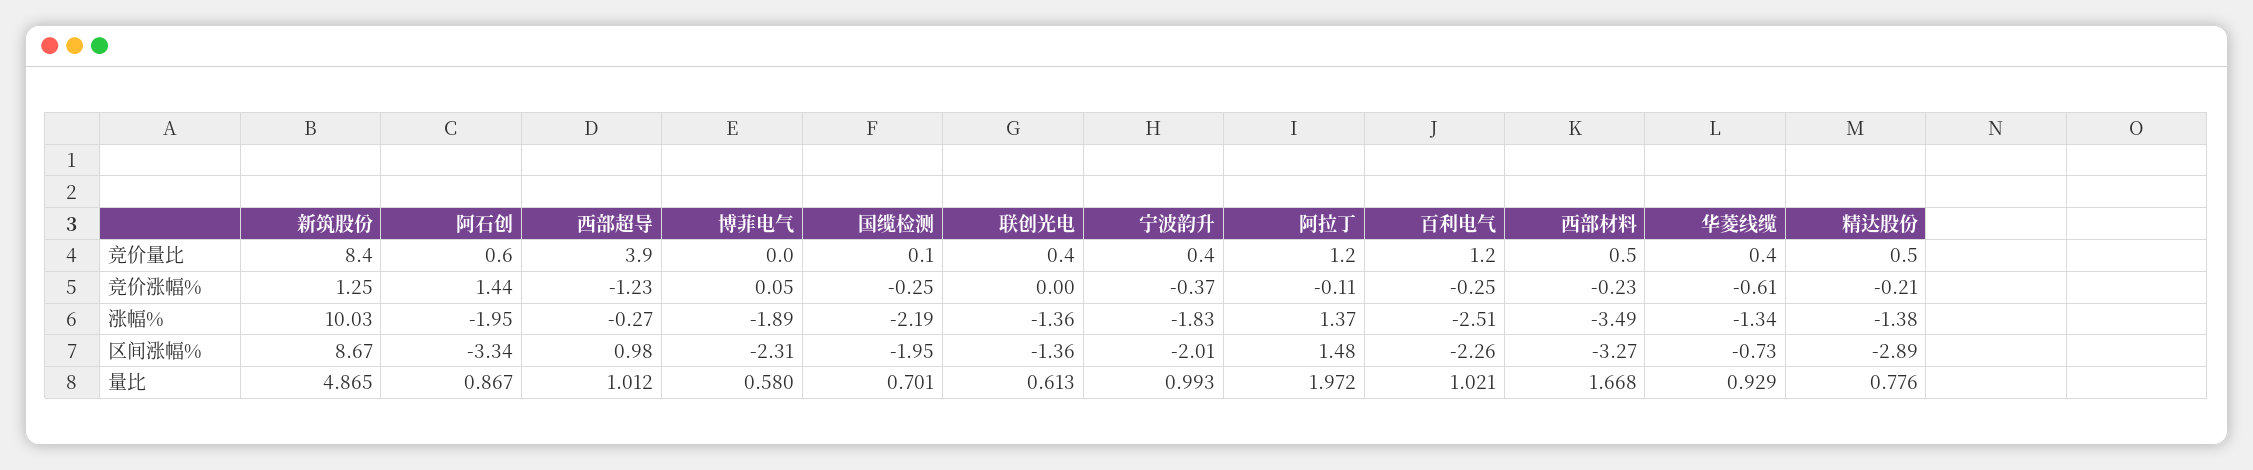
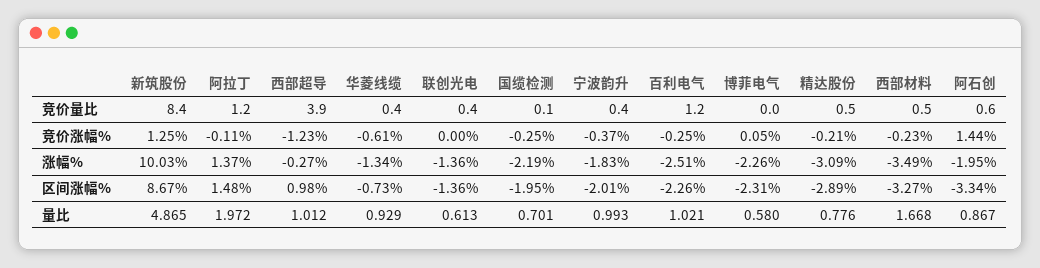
  {
    "新筑股份": {
      "竞价量比": 8.4,
      "竞价涨幅%": 1.25,
      "涨幅%": 10.03,
      "区间涨幅%": 8.67,
      "量比": 4.865
    },
    "阿石创": {
      "竞价量比": 0.6,
      "竞价涨幅%": 1.44,
      "涨幅%": -1.95,
      "区间涨幅%": -3.34,
      "量比": 0.867
    },
    "西部超导": {
      "竞价量比": 3.9,
      "竞价涨幅%": -1.23,
      "涨幅%": -0.27,
      "区间涨幅%": 0.98,
      "量比": 1.012
    },
    "博菲电气": {
      "竞价量比": 0,
      "竞价涨幅%": 0.05,
-     "涨幅%": -1.89,
+     "涨幅%": -2.26,
      "区间涨幅%": -2.31,
      "量比": 0.58
    },
    "国缆检测": {
      "竞价量比": 0.1,
      "竞价涨幅%": -0.25,
      "涨幅%": -2.19,
      "区间涨幅%": -1.95,
      "量比": 0.701
    },
    "联创光电": {
      "竞价量比": 0.4,
      "竞价涨幅%": 0,
      "涨幅%": -1.36,
      "区间涨幅%": -1.36,
      "量比": 0.613
    },
    "宁波韵升": {
      "竞价量比": 0.4,
      "竞价涨幅%": -0.37,
      "涨幅%": -1.83,
      "区间涨幅%": -2.01,
      "量比": 0.993
    },
    "阿拉丁": {
      "竞价量比": 1.2,
      "竞价涨幅%": -0.11,
      "涨幅%": 1.37,
      "区间涨幅%": 1.48,
      "量比": 1.972
    },
    "百利电气": {
      "竞价量比": 1.2,
      "竞价涨幅%": -0.25,
      "涨幅%": -2.51,
      "区间涨幅%": -2.26,
      "量比": 1.021
    },
    "西部材料": {
      "竞价量比": 0.5,
      "竞价涨幅%": -0.23,
      "涨幅%": -3.49,
      "区间涨幅%": -3.27,
      "量比": 1.668
    },
    "华菱线缆": {
      "竞价量比": 0.4,
      "竞价涨幅%": -0.61,
      "涨幅%": -1.34,
      "区间涨幅%": -0.73,
      "量比": 0.929
    },
    "精达股份": {
      "竞价量比": 0.5,
      "竞价涨幅%": -0.21,
-     "涨幅%": -1.38,
+     "涨幅%": -3.09,
      "区间涨幅%": -2.89,
      "量比": 0.776
    }
  }

